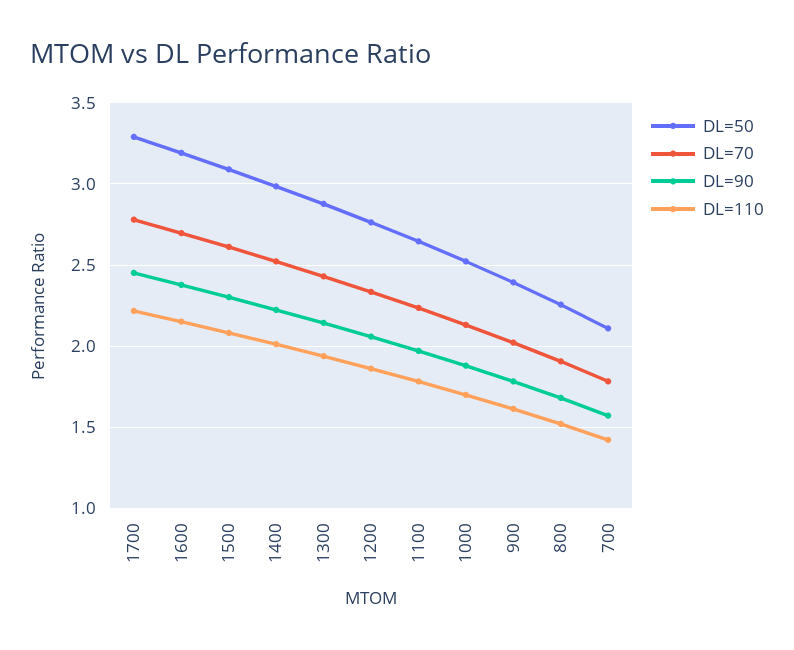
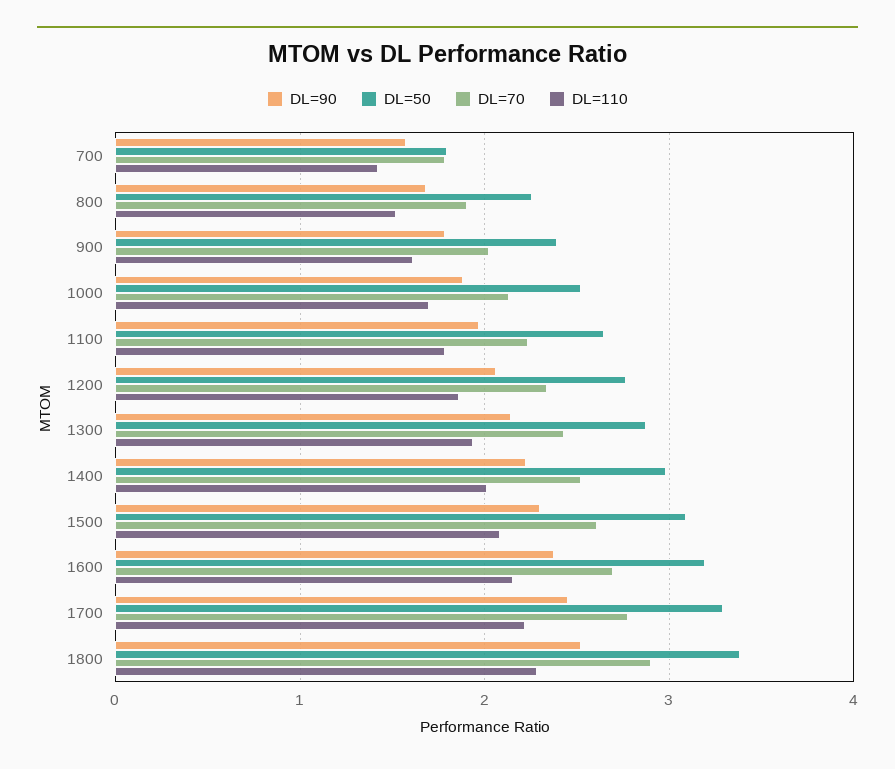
  {
    "DL=50": {
      "1700": 3.3,
      "1600": 3.2,
      "1500": 3.1,
      "1400": 3,
      "1300": 2.9,
      "1200": 2.75,
      "1100": 2.65,
      "1000": 2.5,
      "900": 2.4,
      "800": 2.25,
-     "700": 2.1
+     "700": 1.8,
+     "1800": 3.4
    },
    "DL=70": {
      "1700": 2.8,
      "1600": 2.7,
      "1500": 2.6,
      "1400": 2.5,
      "1300": 2.45,
      "1200": 2.35,
      "1100": 2.25,
      "1000": 2.15,
      "900": 2,
      "800": 1.9,
-     "700": 1.8
+     "700": 1.8,
+     "1800": 2.9
    },
    "DL=90": {
      "1700": 2.45,
      "1600": 2.4,
      "1500": 2.3,
      "1400": 2.25,
      "1300": 2.15,
      "1200": 2.05,
      "1100": 1.95,
      "1000": 1.9,
      "900": 1.8,
      "800": 1.7,
-     "700": 1.55
+     "700": 1.55,
+     "1800": 2.5
    },
    "DL=110": {
      "1700": 2.2,
      "1600": 2.15,
      "1500": 2.1,
      "1400": 2,
      "1300": 1.95,
      "1200": 1.85,
      "1100": 1.8,
      "1000": 1.7,
      "900": 1.6,
      "800": 1.5,
-     "700": 1.4
+     "700": 1.4,
+     "1800": 2.3
    }
  }

